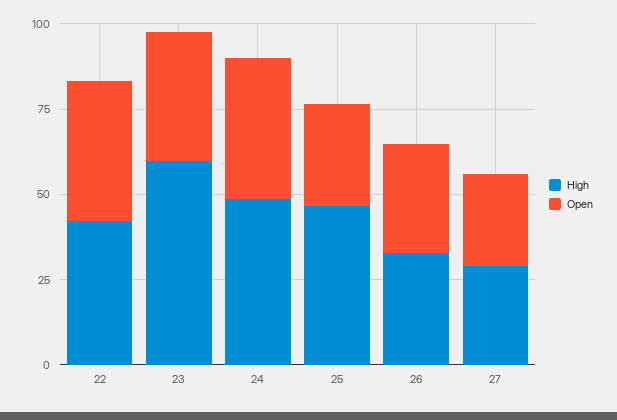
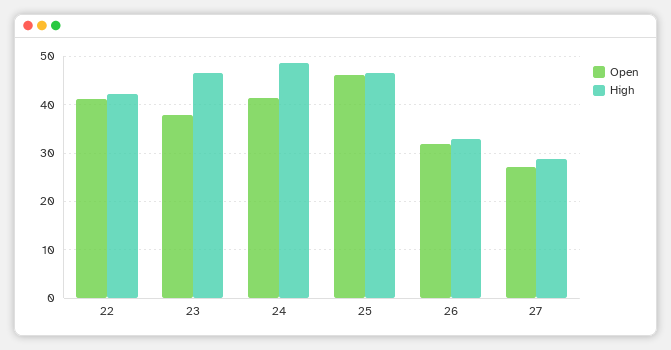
  {
    "High": {
      "22": 42,
-     "23": 60,
+     "23": 46,
      "24": 48,
      "25": 46,
      "26": 32,
      "27": 28
    },
    "Open": {
      "22": 42,
      "23": 38,
      "24": 42,
-     "25": 30,
+     "25": 46,
      "26": 32,
      "27": 28
    }
  }

